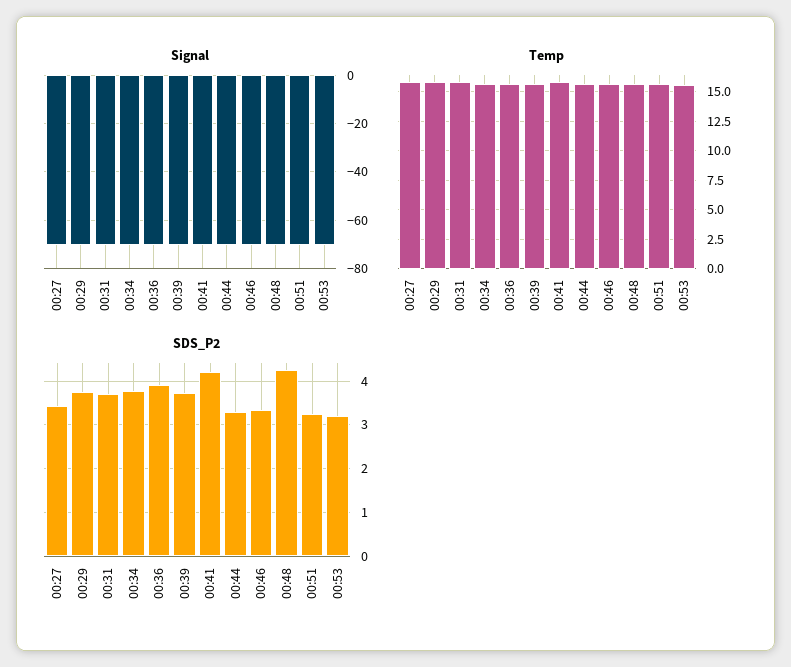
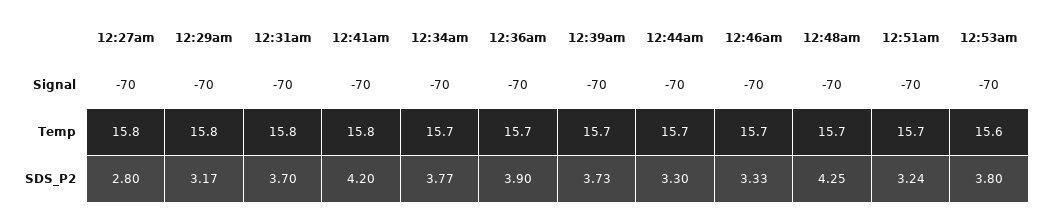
  {
    "Signal": {
      "00:27": -70,
      "00:29": -70,
      "00:31": -70,
      "00:34": -70,
      "00:36": -70,
      "00:39": -70,
      "00:41": -70,
      "00:44": -70,
      "00:46": -70,
      "00:48": -70,
      "00:51": -70,
      "00:53": -70
    },
    "Temp": {
      "00:27": 15.8,
      "00:29": 15.8,
      "00:31": 15.8,
      "00:34": 15.7,
      "00:36": 15.7,
      "00:39": 15.7,
      "00:41": 15.8,
      "00:44": 15.7,
      "00:46": 15.7,
      "00:48": 15.7,
      "00:51": 15.7,
      "00:53": 15.6
    },
    "SDS_P2": {
-     "00:27": 3.4,
+     "00:27": 2.8,
-     "00:29": 3.8,
+     "00:29": 3.17,
      "00:31": 3.7,
      "00:34": 3.77,
      "00:36": 3.9,
      "00:39": 3.73,
      "00:41": 4.2,
      "00:44": 3.3,
      "00:46": 3.33,
      "00:48": 4.25,
      "00:51": 3.24,
-     "00:53": 3.2
+     "00:53": 3.8
    }
  }

